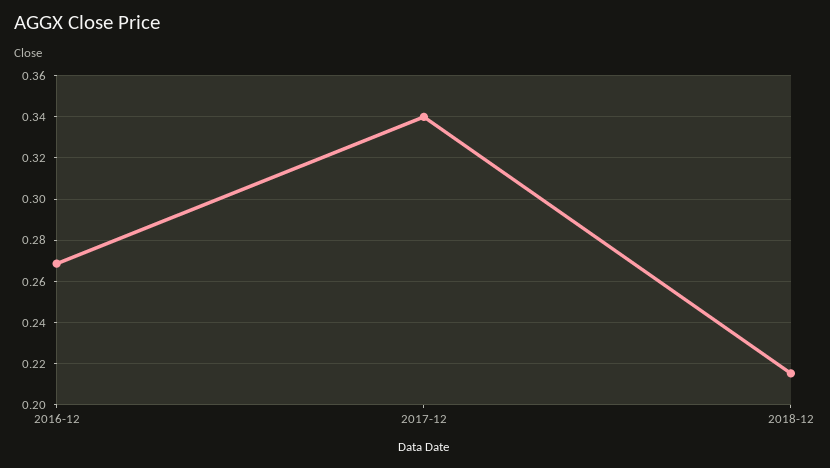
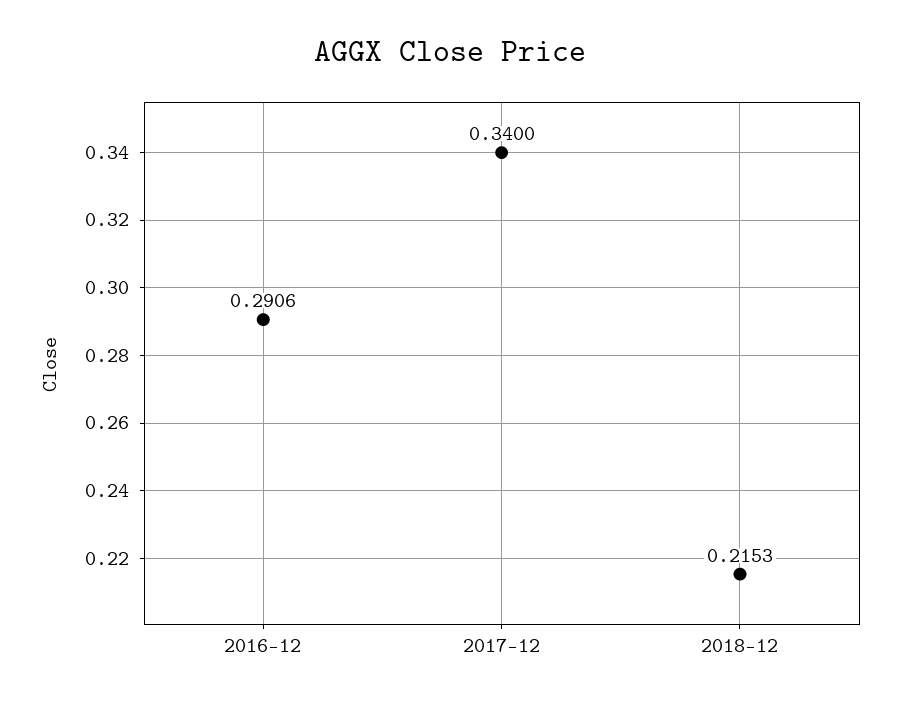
  {
-   "2016-12": 0.27,
+   "2016-12": 0.2906,
    "2017-12": 0.34,
    "2018-12": 0.2153
  }

